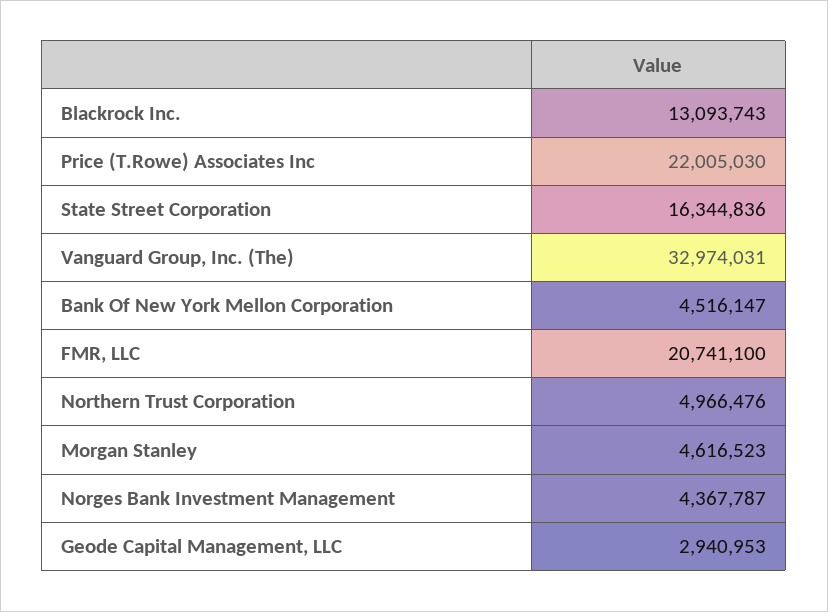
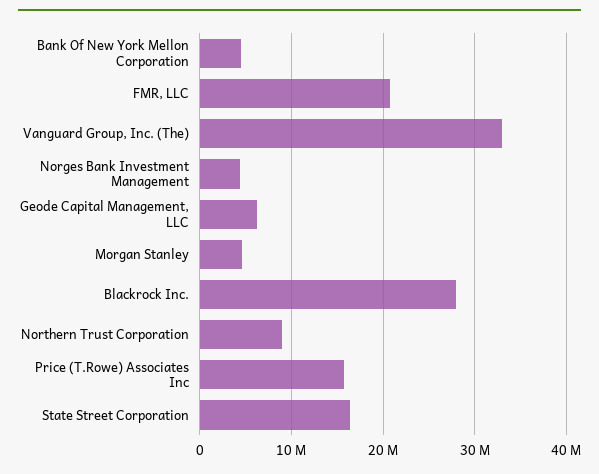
  {
-   "Blackrock Inc.": 13093743,
+   "Blackrock Inc.": 28000000,
-   "Price (T.Rowe) Associates Inc": 22005030,
+   "Price (T.Rowe) Associates Inc": 16000000,
    "State Street Corporation": 16344836,
    "Vanguard Group, Inc. (The)": 32974031,
    "Bank Of New York Mellon Corporation": 4516147,
    "FMR, LLC": 20741100,
-   "Northern Trust Corporation": 4966476,
+   "Northern Trust Corporation": 9000000,
    "Morgan Stanley": 4616523,
    "Norges Bank Investment Management": 4367787,
-   "Geode Capital Management, LLC": 2940953
+   "Geode Capital Management, LLC": 6000000
  }

